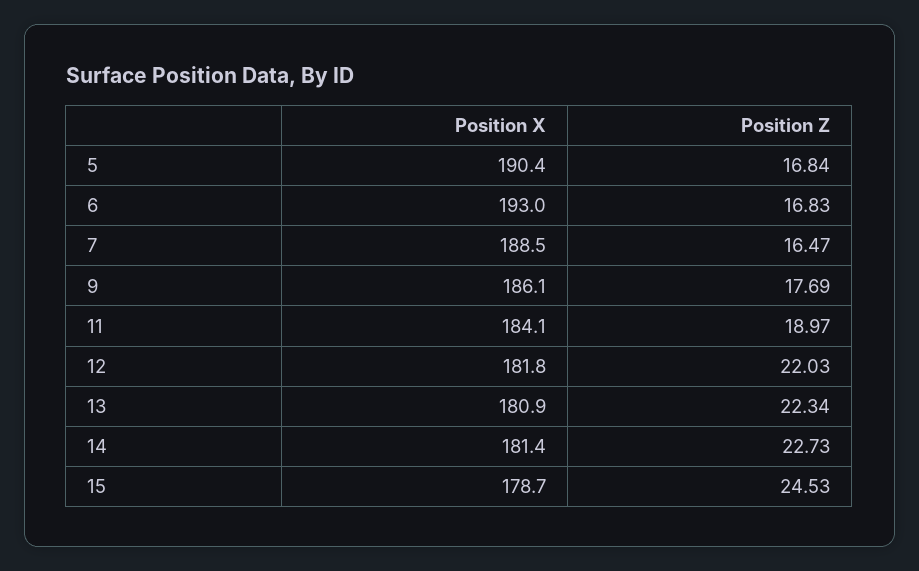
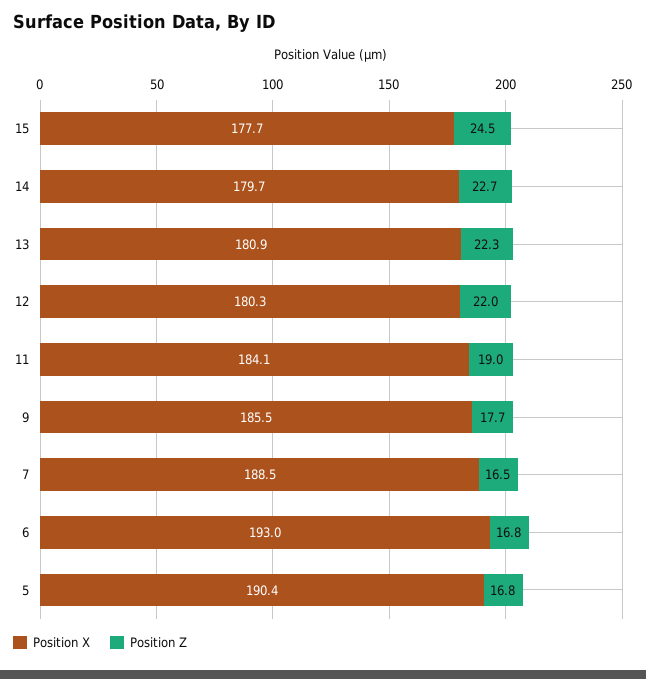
  {
    "Position X": {
      "5": 190.4,
      "6": 193,
      "7": 188.5,
-     "9": 186.1,
+     "9": 185.5,
      "11": 184.1,
-     "12": 181.8,
+     "12": 180.3,
      "13": 180.9,
-     "14": 181.4,
+     "14": 179.7,
-     "15": 178.7
+     "15": 177.7
    },
    "Position Z": {
      "5": 16.84,
      "6": 16.83,
      "7": 16.47,
      "9": 17.69,
      "11": 18.97,
      "12": 22.03,
      "13": 22.34,
      "14": 22.73,
      "15": 24.53
    }
  }

